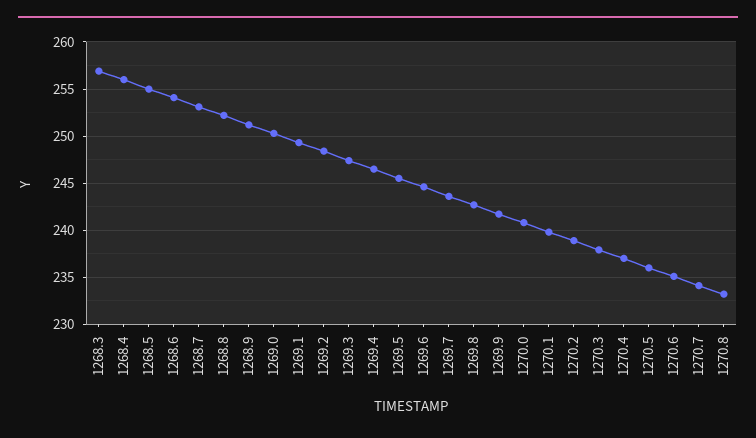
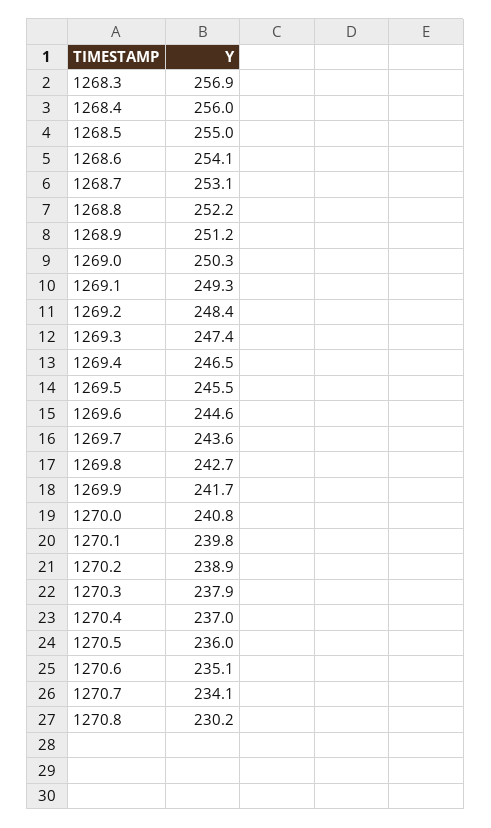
  {
    "1268.3": 256.9,
    "1268.4": 256,
    "1268.5": 255,
    "1268.6": 254.1,
    "1268.7": 253.1,
    "1268.8": 252.2,
    "1268.9": 251.2,
    "1269.0": 250.3,
    "1269.1": 249.3,
    "1269.2": 248.4,
    "1269.3": 247.4,
    "1269.4": 246.5,
    "1269.5": 245.5,
    "1269.6": 244.6,
    "1269.7": 243.6,
    "1269.8": 242.7,
    "1269.9": 241.7,
    "1270.0": 240.8,
    "1270.1": 239.8,
    "1270.2": 238.9,
    "1270.3": 237.9,
    "1270.4": 237,
    "1270.5": 236,
    "1270.6": 235.1,
    "1270.7": 234.1,
-   "1270.8": 233
+   "1270.8": 230.2
  }

